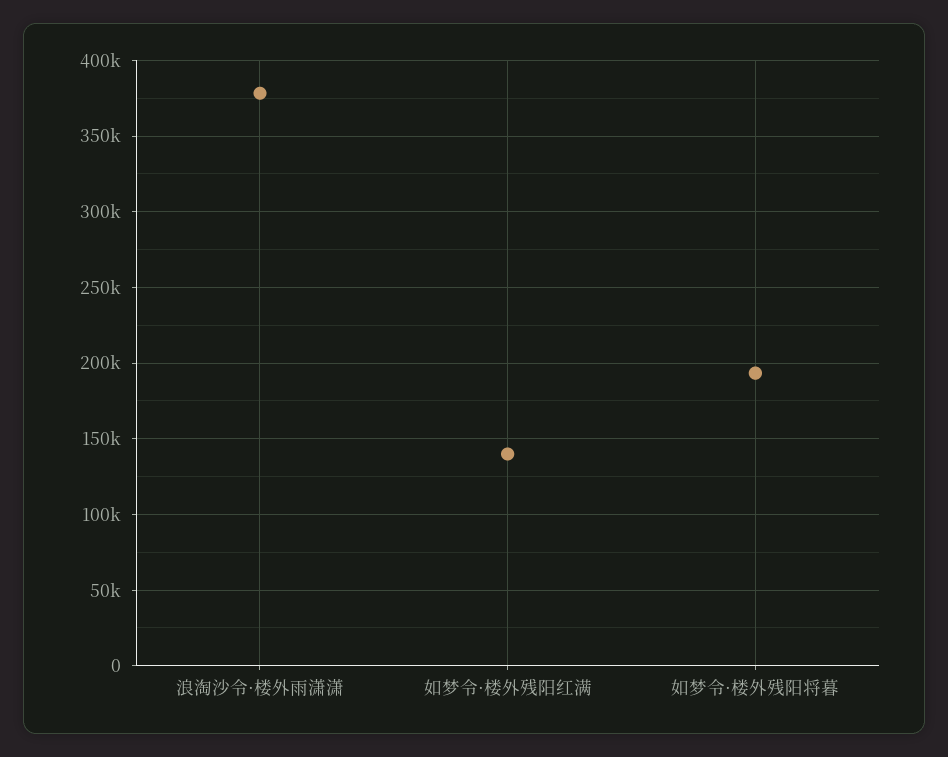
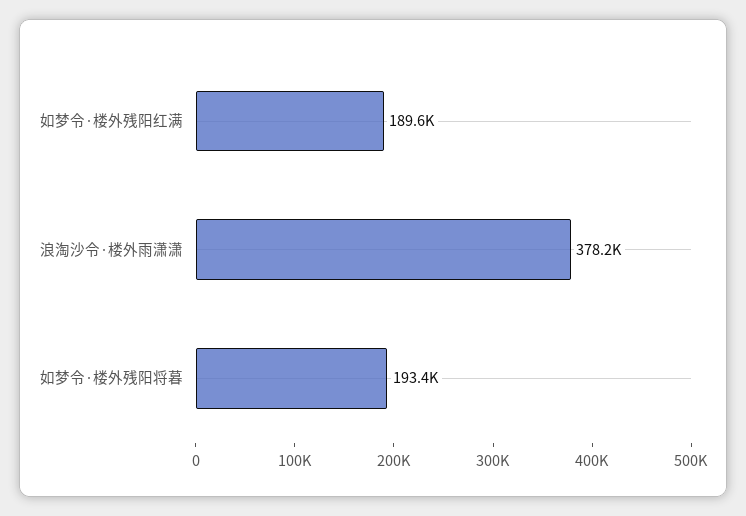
  {
    "浪淘沙令·楼外雨潇潇": 378200,
-   "如梦令·楼外残阳红满": 140000,
+   "如梦令·楼外残阳红满": 189600,
    "如梦令·楼外残阳将暮": 193400
  }

